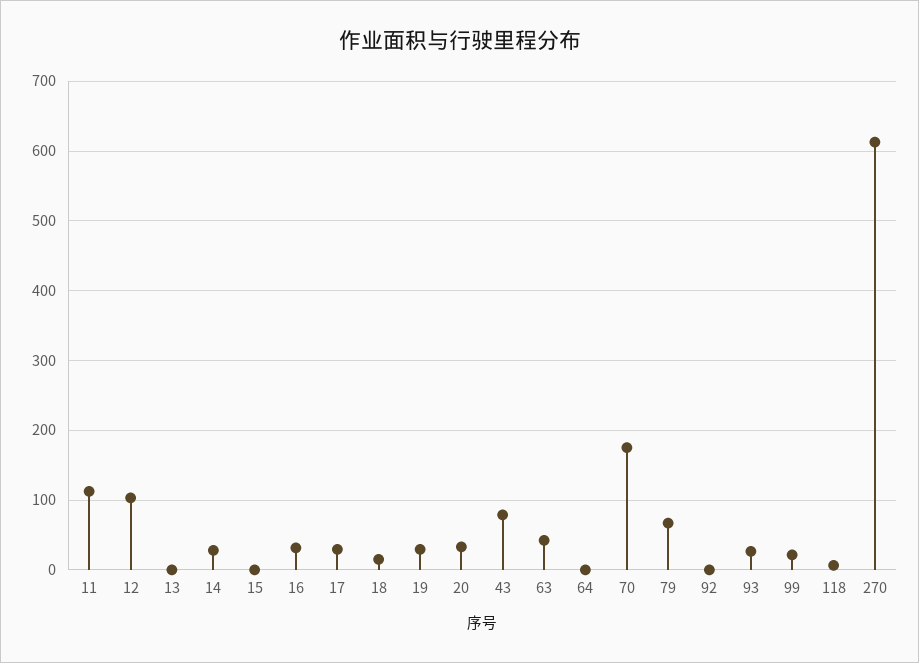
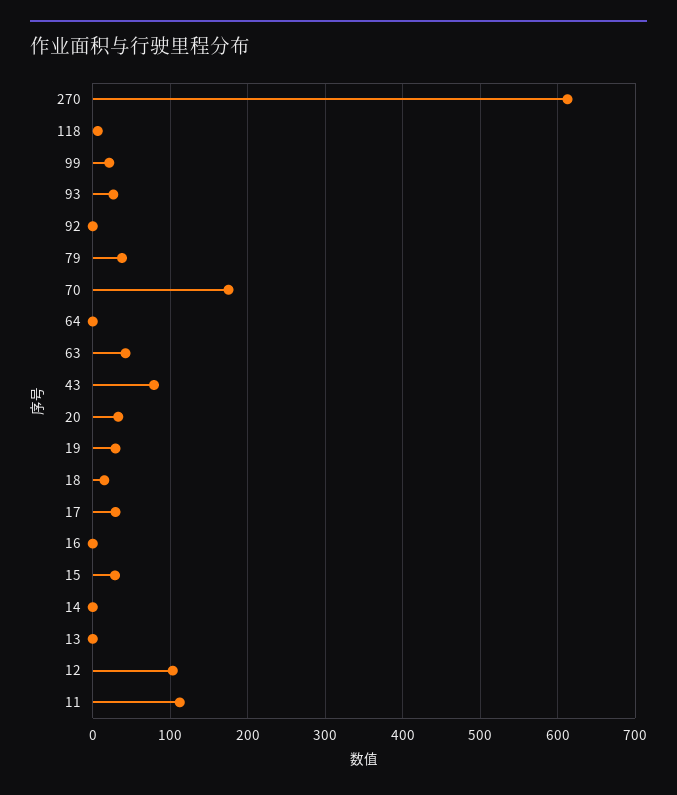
  {
    "11": 110,
    "12": 100,
    "13": 0,
-   "14": 30,
+   "14": 0,
-   "15": 0,
+   "15": 30,
-   "16": 30,
+   "16": 0,
    "17": 30,
    "18": 10,
    "19": 30,
    "20": 30,
    "43": 80,
    "63": 40,
    "64": 0,
    "70": 180,
-   "79": 70,
+   "79": 40,
    "92": 0,
    "93": 30,
    "99": 20,
    "118": 10,
    "270": 610
  }

